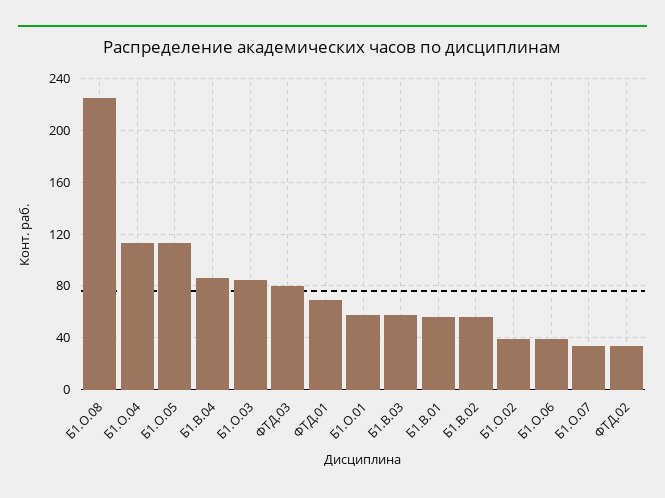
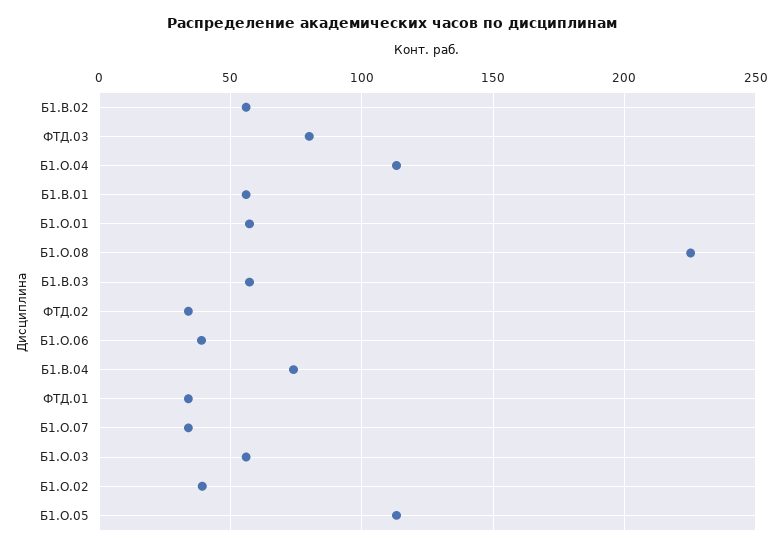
  {
    "Б1.О.08": 225,
    "Б1.О.04": 115,
    "Б1.О.05": 115,
-   "Б1.В.04": 85,
+   "Б1.В.04": 75,
-   "Б1.О.03": 85,
+   "Б1.О.03": 55,
    "ФТД.03": 80,
-   "ФТД.01": 70,
+   "ФТД.01": 35,
    "Б1.О.01": 55,
    "Б1.В.03": 55,
    "Б1.В.01": 55,
    "Б1.В.02": 55,
    "Б1.О.02": 40,
    "Б1.О.06": 40,
    "Б1.О.07": 35,
    "ФТД.02": 35
  }

